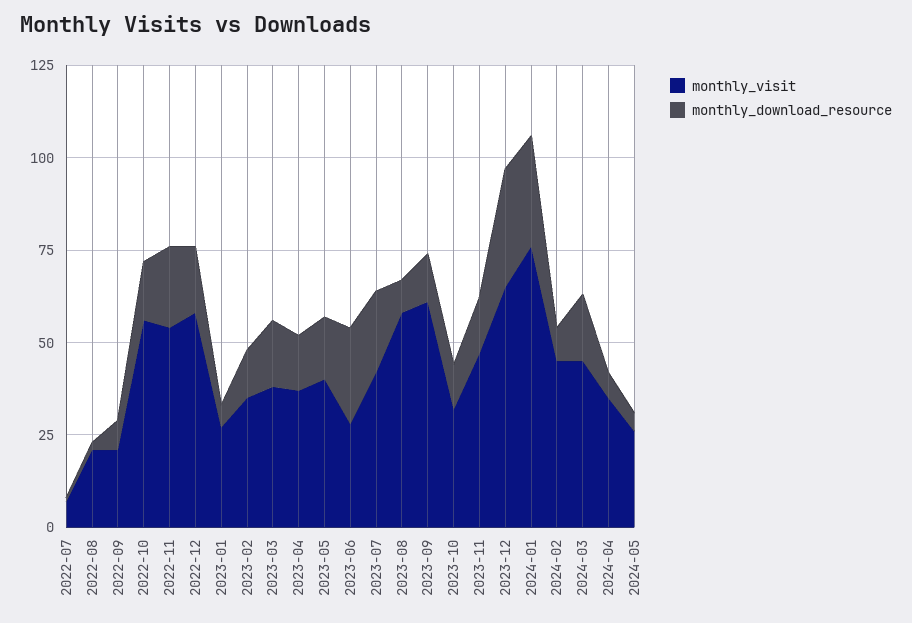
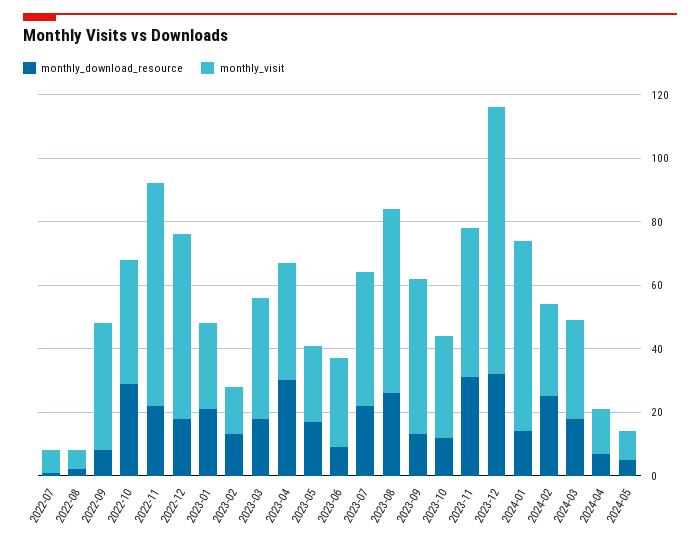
  {
    "monthly_visit": {
      "2022-07": 5,
-     "2022-08": 20,
+     "2022-08": 5,
-     "2022-09": 20,
+     "2022-09": 40,
-     "2022-10": 55,
+     "2022-10": 40,
-     "2022-11": 55,
+     "2022-11": 70,
      "2022-12": 60,
      "2023-01": 25,
-     "2023-02": 35,
+     "2023-02": 15,
      "2023-03": 40,
      "2023-04": 35,
-     "2023-05": 40,
+     "2023-05": 25,
      "2023-06": 30,
      "2023-07": 40,
      "2023-08": 60,
-     "2023-09": 60,
+     "2023-09": 50,
      "2023-10": 30,
      "2023-11": 45,
-     "2023-12": 65,
+     "2023-12": 85,
-     "2024-01": 75,
+     "2024-01": 60,
-     "2024-02": 45,
+     "2024-02": 30,
-     "2024-03": 45,
+     "2024-03": 30,
-     "2024-04": 35,
+     "2024-04": 15,
-     "2024-05": 25
+     "2024-05": 10
    },
    "monthly_download_resource": {
      "2022-07": 0,
      "2022-08": 0,
      "2022-09": 10,
-     "2022-10": 15,
+     "2022-10": 30,
      "2022-11": 20,
      "2022-12": 20,
-     "2023-01": 5,
+     "2023-01": 20,
      "2023-02": 15,
      "2023-03": 20,
-     "2023-04": 15,
+     "2023-04": 30,
      "2023-05": 15,
-     "2023-06": 25,
+     "2023-06": 10,
      "2023-07": 20,
-     "2023-08": 10,
+     "2023-08": 25,
      "2023-09": 15,
      "2023-10": 10,
-     "2023-11": 15,
+     "2023-11": 30,
      "2023-12": 30,
-     "2024-01": 30,
+     "2024-01": 15,
-     "2024-02": 10,
+     "2024-02": 25,
      "2024-03": 20,
      "2024-04": 5,
      "2024-05": 5
    }
  }

